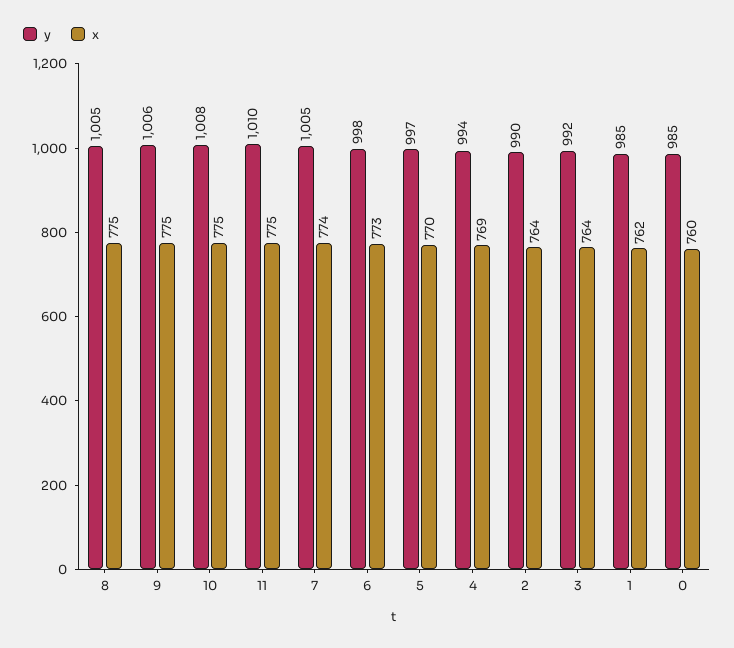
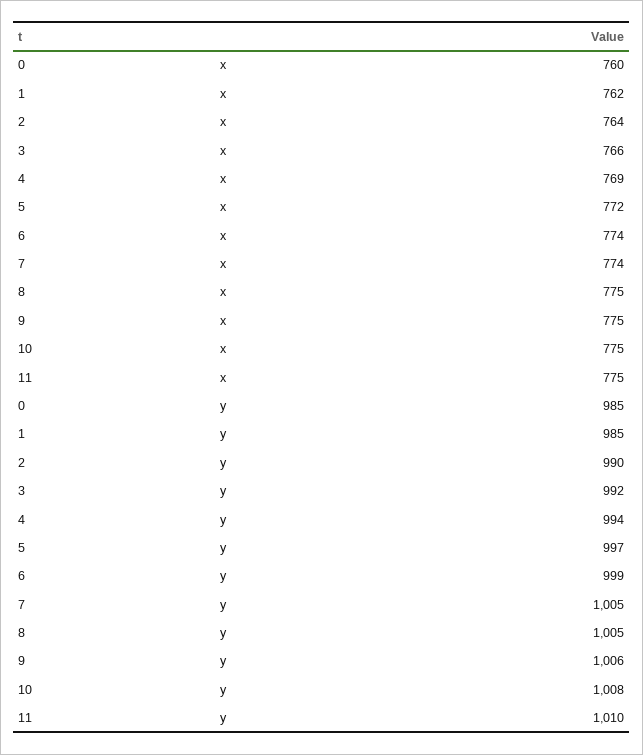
  {
    "y": {
      "8": 1005,
      "9": 1006,
      "10": 1008,
      "11": 1010,
      "7": 1005,
-     "6": 998,
+     "6": 999,
      "5": 997,
      "4": 994,
      "2": 990,
      "3": 992,
      "1": 985,
      "0": 985
    },
    "x": {
      "8": 775,
      "9": 775,
      "10": 775,
      "11": 775,
      "7": 774,
-     "6": 773,
+     "6": 774,
-     "5": 770,
+     "5": 772,
      "4": 769,
      "2": 764,
-     "3": 764,
+     "3": 766,
      "1": 762,
      "0": 760
    }
  }

